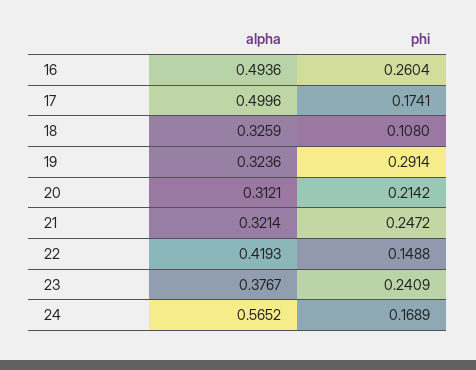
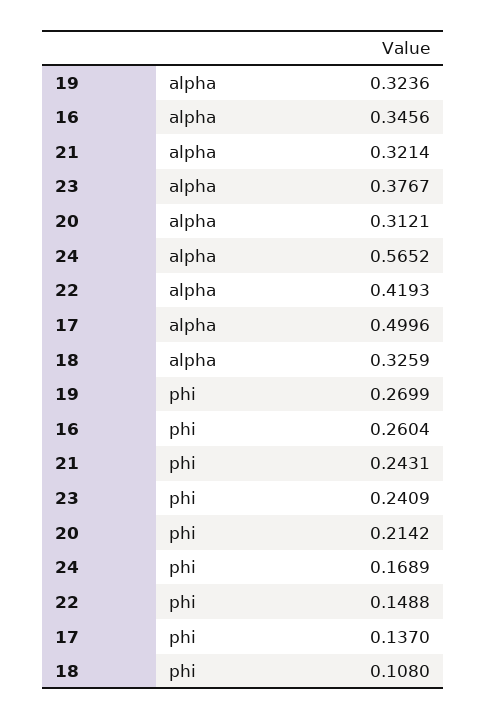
  {
    "alpha": {
-     "16": 0.4936,
+     "16": 0.3456,
      "17": 0.4996,
      "18": 0.3259,
      "19": 0.3236,
      "20": 0.3121,
      "21": 0.3214,
      "22": 0.4193,
      "23": 0.3767,
      "24": 0.5652
    },
    "phi": {
      "16": 0.2604,
-     "17": 0.1741,
+     "17": 0.137,
      "18": 0.108,
-     "19": 0.2914,
+     "19": 0.2699,
      "20": 0.2142,
-     "21": 0.2472,
+     "21": 0.2431,
      "22": 0.1488,
      "23": 0.2409,
      "24": 0.1689
    }
  }

